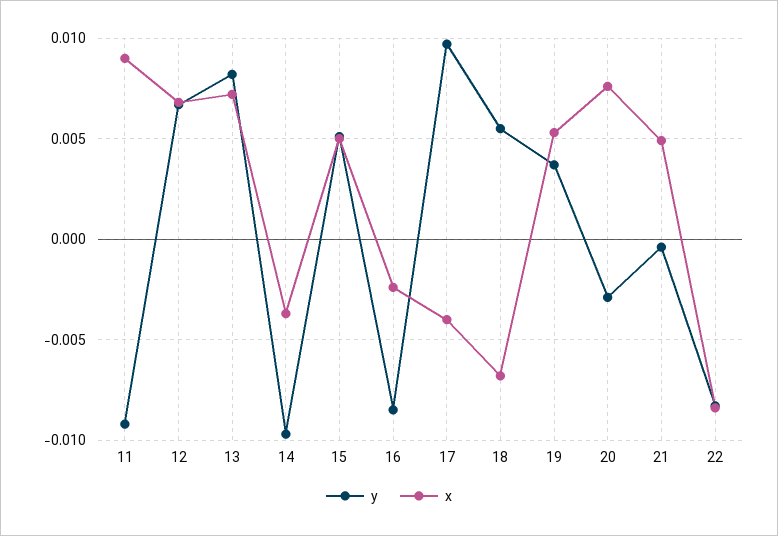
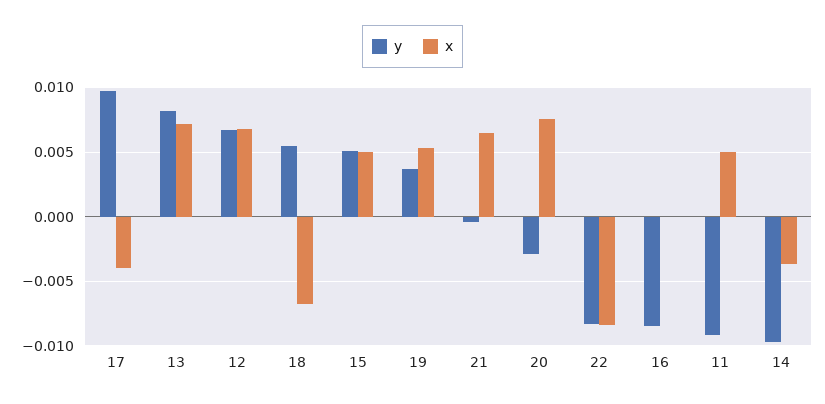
  {
    "y": {
      "11": -0.009,
      "12": 0.0065,
      "13": 0.008,
      "14": -0.0095,
      "15": 0.005,
      "16": -0.0085,
      "17": 0.0095,
      "18": 0.0055,
      "19": 0.0035,
      "20": -0.003,
      "21": -0.0005,
      "22": -0.0085
    },
    "x": {
-     "11": 0.009,
+     "11": 0.005,
      "12": 0.007,
      "13": 0.007,
      "14": -0.0035,
      "15": 0.005,
-     "16": -0.0025,
+     "16": 0,
      "17": -0.004,
      "18": -0.007,
      "19": 0.0055,
      "20": 0.0075,
-     "21": 0.005,
+     "21": 0.0065,
      "22": -0.0085
    }
  }

